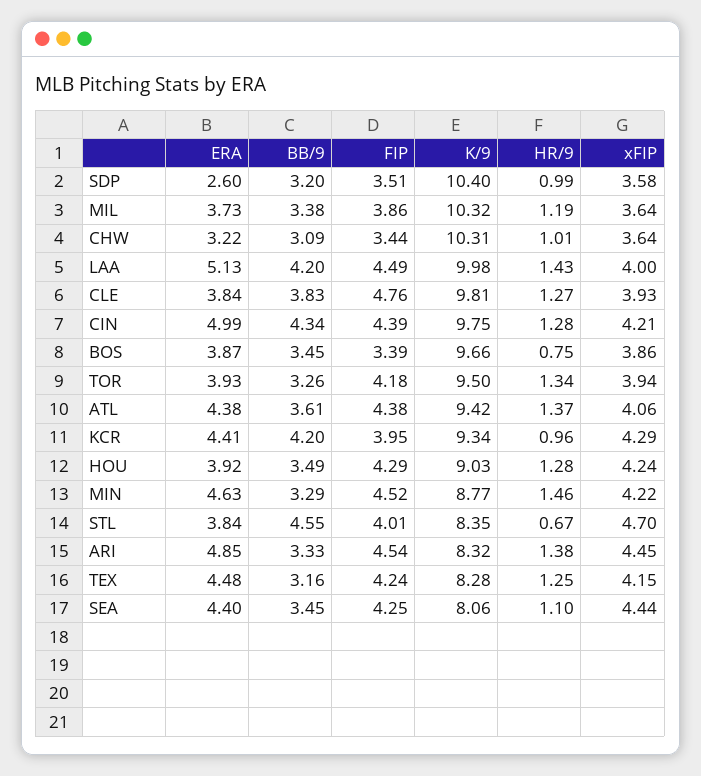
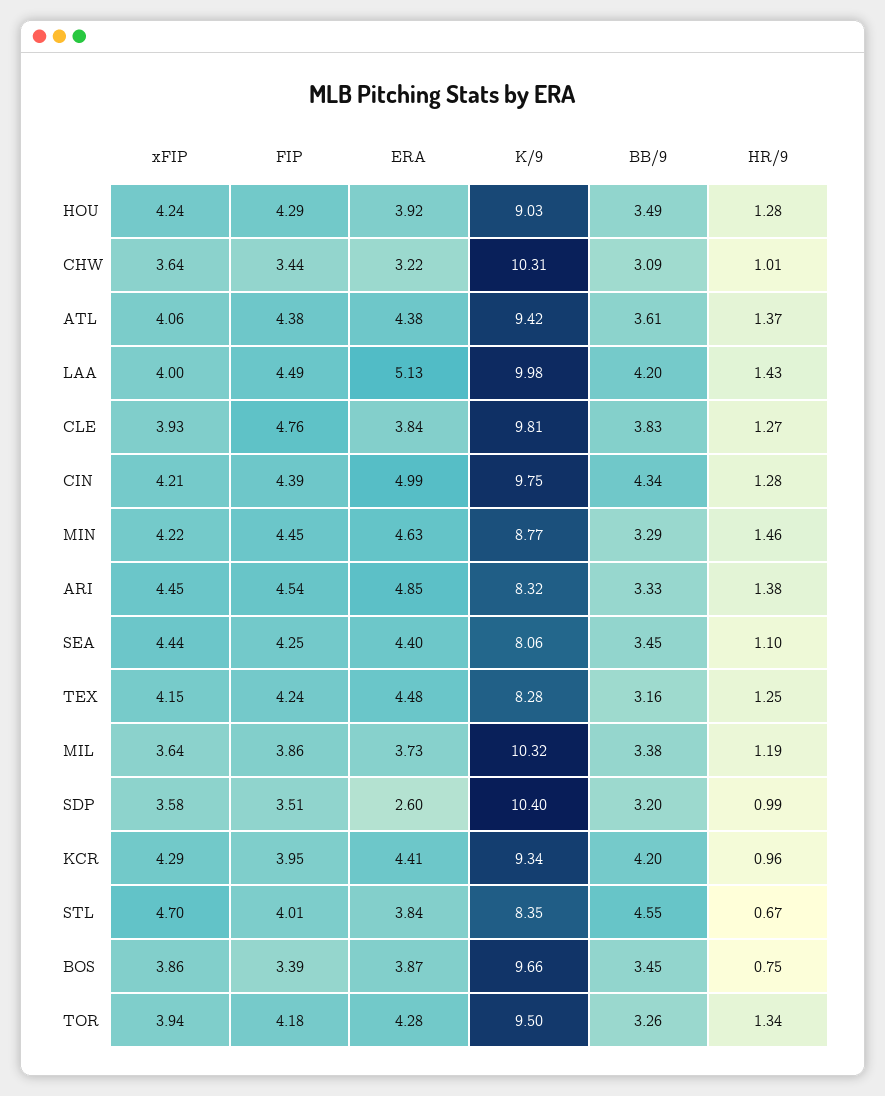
  {
    "ERA": {
      "SDP": 2.6,
      "MIL": 3.73,
      "CHW": 3.22,
      "LAA": 5.13,
      "CLE": 3.84,
      "CIN": 4.99,
      "BOS": 3.87,
-     "TOR": 3.93,
+     "TOR": 4.28,
      "ATL": 4.38,
      "KCR": 4.41,
      "HOU": 3.92,
      "MIN": 4.63,
      "STL": 3.84,
      "ARI": 4.85,
      "TEX": 4.48,
      "SEA": 4.4
    },
    "BB/9": {
      "SDP": 3.2,
      "MIL": 3.38,
      "CHW": 3.09,
      "LAA": 4.2,
      "CLE": 3.83,
      "CIN": 4.34,
      "BOS": 3.45,
      "TOR": 3.26,
      "ATL": 3.61,
      "KCR": 4.2,
      "HOU": 3.49,
      "MIN": 3.29,
      "STL": 4.55,
      "ARI": 3.33,
      "TEX": 3.16,
      "SEA": 3.45
    },
    "FIP": {
      "SDP": 3.51,
      "MIL": 3.86,
      "CHW": 3.44,
      "LAA": 4.49,
      "CLE": 4.76,
      "CIN": 4.39,
      "BOS": 3.39,
      "TOR": 4.18,
      "ATL": 4.38,
      "KCR": 3.95,
      "HOU": 4.29,
-     "MIN": 4.52,
+     "MIN": 4.45,
      "STL": 4.01,
      "ARI": 4.54,
      "TEX": 4.24,
      "SEA": 4.25
    },
    "K/9": {
      "SDP": 10.4,
      "MIL": 10.32,
      "CHW": 10.31,
      "LAA": 9.98,
      "CLE": 9.81,
      "CIN": 9.75,
      "BOS": 9.66,
      "TOR": 9.5,
      "ATL": 9.42,
      "KCR": 9.34,
      "HOU": 9.03,
      "MIN": 8.77,
      "STL": 8.35,
      "ARI": 8.32,
      "TEX": 8.28,
      "SEA": 8.06
    },
    "HR/9": {
      "SDP": 0.99,
      "MIL": 1.19,
      "CHW": 1.01,
      "LAA": 1.43,
      "CLE": 1.27,
      "CIN": 1.28,
      "BOS": 0.75,
      "TOR": 1.34,
      "ATL": 1.37,
      "KCR": 0.96,
      "HOU": 1.28,
      "MIN": 1.46,
      "STL": 0.67,
      "ARI": 1.38,
      "TEX": 1.25,
      "SEA": 1.1
    },
    "xFIP": {
      "SDP": 3.58,
      "MIL": 3.64,
      "CHW": 3.64,
      "LAA": 4,
      "CLE": 3.93,
      "CIN": 4.21,
      "BOS": 3.86,
      "TOR": 3.94,
      "ATL": 4.06,
      "KCR": 4.29,
      "HOU": 4.24,
      "MIN": 4.22,
      "STL": 4.7,
      "ARI": 4.45,
      "TEX": 4.15,
      "SEA": 4.44
    }
  }

